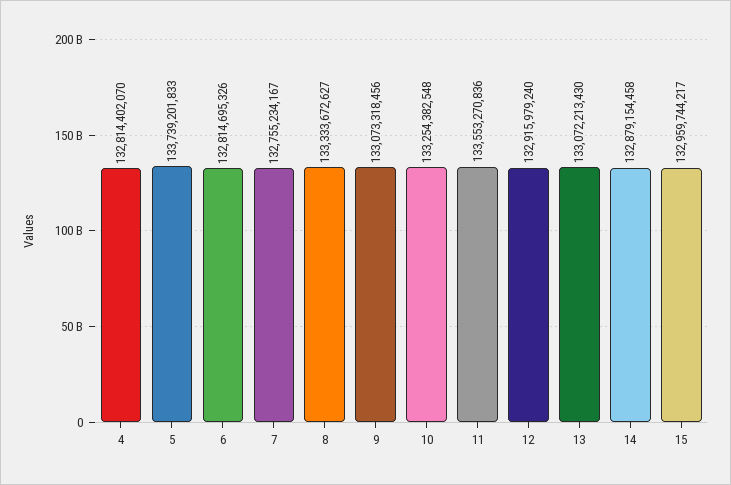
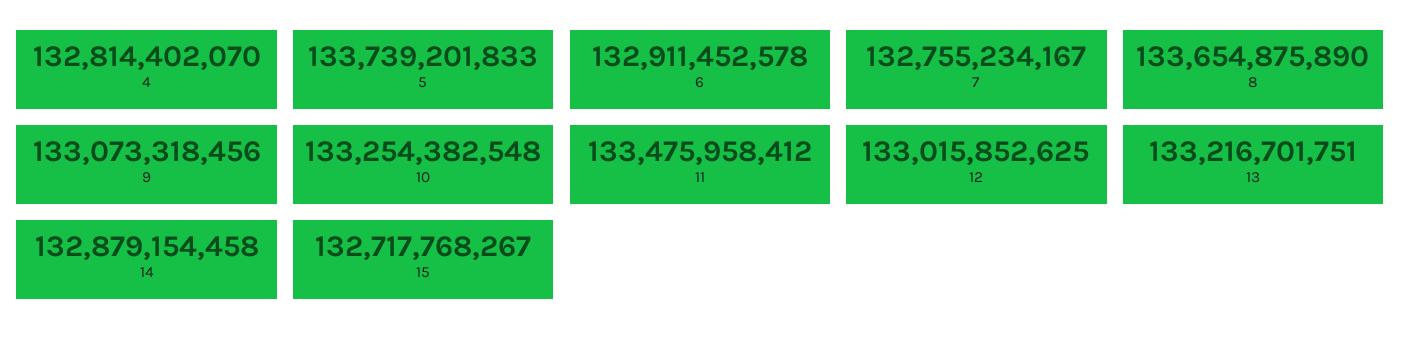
  {
    "4": 132814402070,
    "5": 133739201833,
-   "6": 132814695326,
+   "6": 132911452578,
    "7": 132755234167,
-   "8": 133333672627,
+   "8": 133654875890,
    "9": 133073318456,
    "10": 133254382548,
-   "11": 133553270836,
+   "11": 133475958412,
-   "12": 132915979240,
+   "12": 133015852625,
-   "13": 133072213430,
+   "13": 133216701751,
    "14": 132879154458,
-   "15": 132959744217
+   "15": 132717768267
  }

